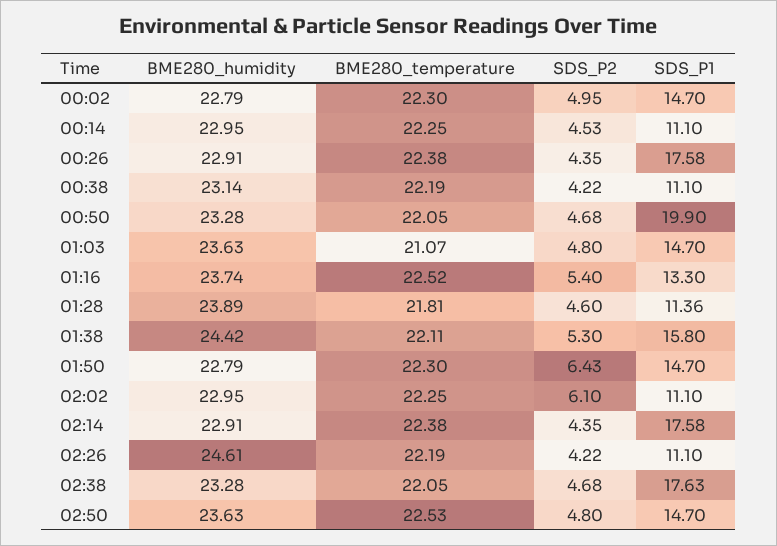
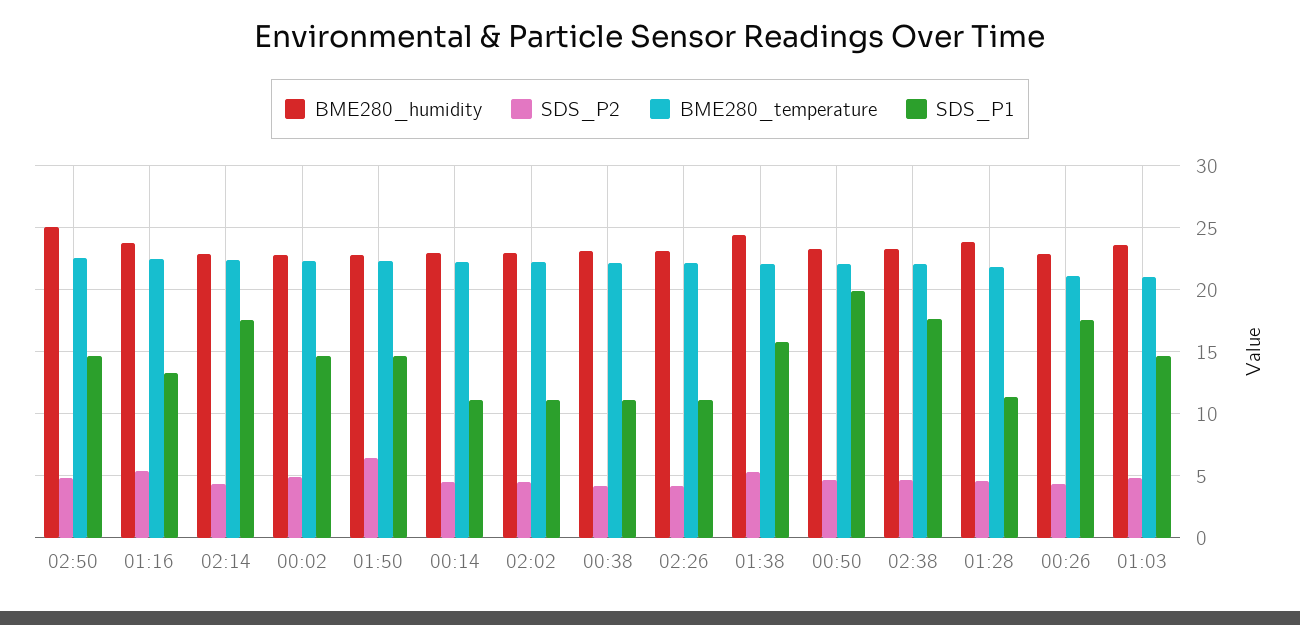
  {
    "BME280_humidity": {
      "00:02": 22.79,
      "00:14": 22.95,
      "00:26": 22.91,
      "00:38": 23.14,
      "00:50": 23.28,
      "01:03": 23.63,
      "01:16": 23.74,
      "01:28": 23.89,
      "01:38": 24.42,
      "01:50": 22.79,
      "02:02": 22.95,
      "02:14": 22.91,
-     "02:26": 24.61,
+     "02:26": 23,
      "02:38": 23.28,
-     "02:50": 23.63
+     "02:50": 25
    },
    "BME280_temperature": {
      "00:02": 22.3,
      "00:14": 22.25,
-     "00:26": 22.38,
+     "00:26": 21,
      "00:38": 22.19,
      "00:50": 22.05,
      "01:03": 21.07,
      "01:16": 22.52,
      "01:28": 21.81,
      "01:38": 22.11,
      "01:50": 22.3,
      "02:02": 22.25,
      "02:14": 22.38,
      "02:26": 22.19,
      "02:38": 22.05,
      "02:50": 22.53
    },
    "SDS_P2": {
      "00:02": 4.95,
      "00:14": 4.53,
      "00:26": 4.35,
      "00:38": 4.22,
      "00:50": 4.68,
      "01:03": 4.8,
      "01:16": 5.4,
      "01:28": 4.6,
      "01:38": 5.3,
      "01:50": 6.43,
-     "02:02": 6.1,
+     "02:02": 4.5,
      "02:14": 4.35,
      "02:26": 4.22,
      "02:38": 4.68,
      "02:50": 4.8
    },
    "SDS_P1": {
      "00:02": 14.7,
      "00:14": 11.1,
      "00:26": 17.58,
      "00:38": 11.1,
      "00:50": 19.9,
      "01:03": 14.7,
      "01:16": 13.3,
      "01:28": 11.36,
      "01:38": 15.8,
      "01:50": 14.7,
      "02:02": 11.1,
      "02:14": 17.58,
      "02:26": 11.1,
      "02:38": 17.63,
      "02:50": 14.7
    }
  }

